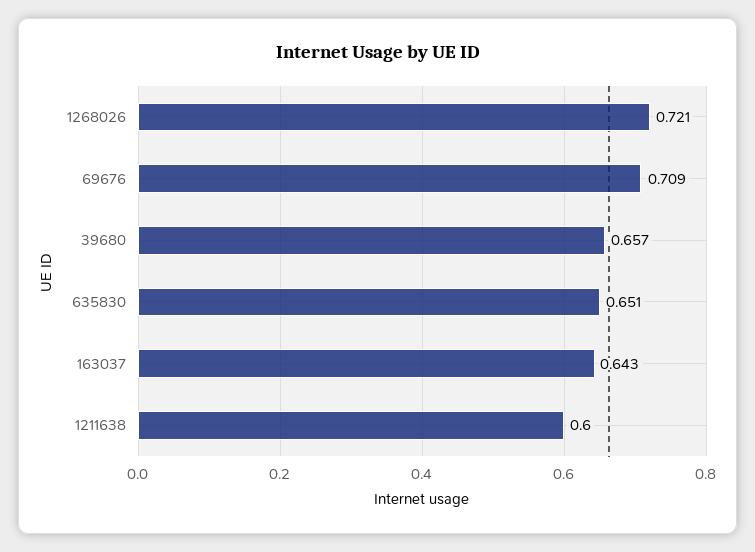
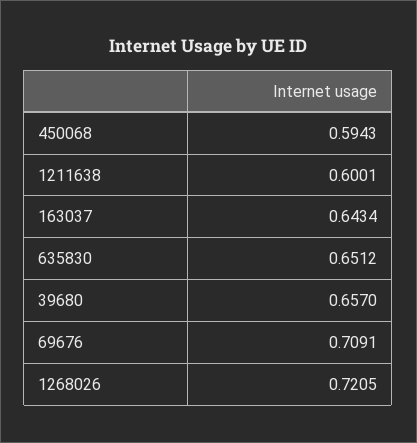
  {
    "1268026": 0.7205,
    "69676": 0.7091,
    "39680": 0.657,
    "635830": 0.6512,
    "163037": 0.6434,
-   "1211638": 0.6001
+   "1211638": 0.6001,
+   "450068": 0.5943
  }

